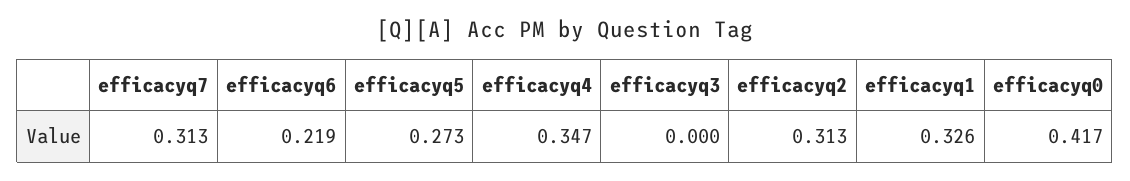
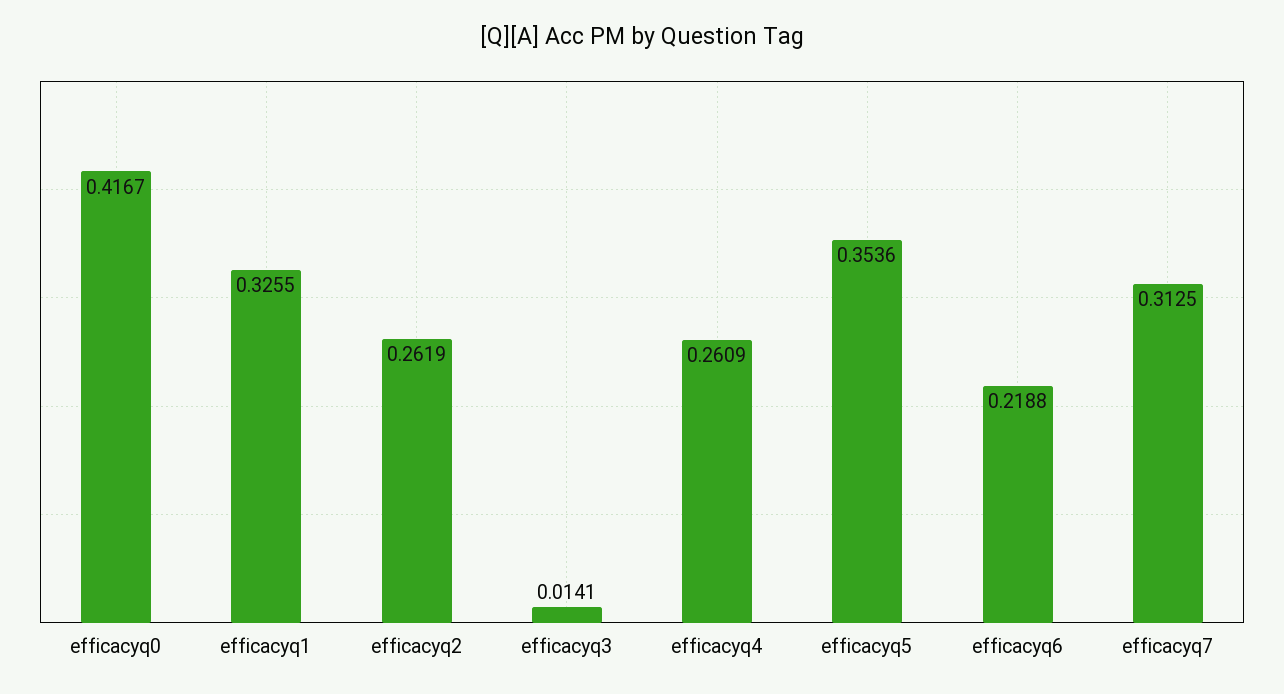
  {
    "efficacyq7": 0.3125,
    "efficacyq6": 0.2188,
-   "efficacyq5": 0.273,
+   "efficacyq5": 0.3536,
-   "efficacyq4": 0.347,
+   "efficacyq4": 0.2609,
-   "efficacyq3": 0,
+   "efficacyq3": 0.0141,
-   "efficacyq2": 0.313,
+   "efficacyq2": 0.2619,
    "efficacyq1": 0.3255,
    "efficacyq0": 0.4167
  }

